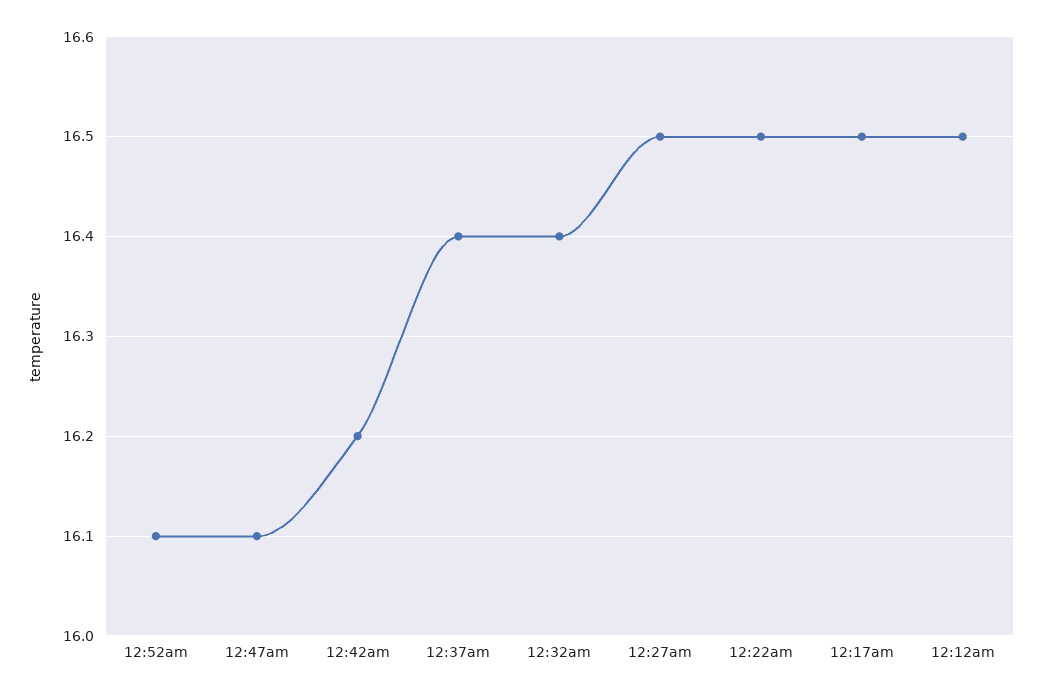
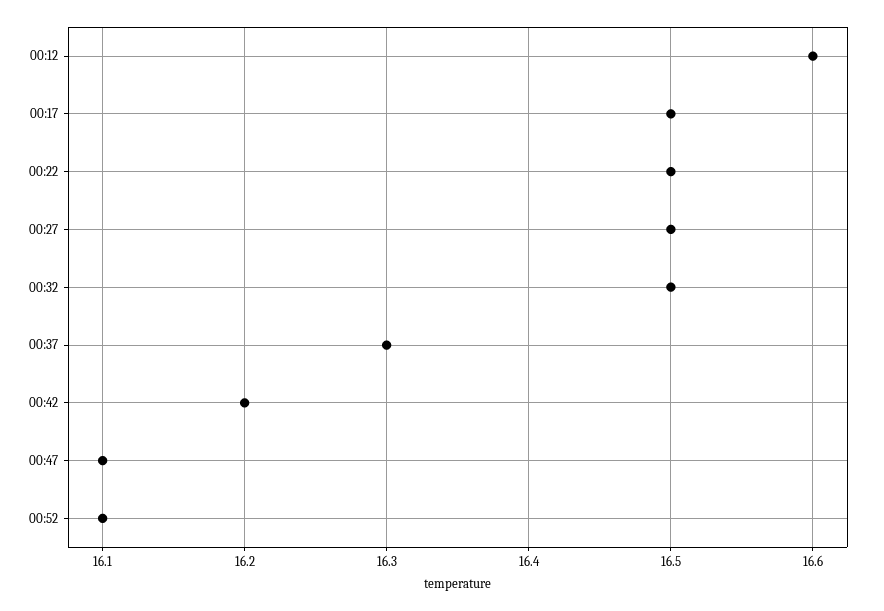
  {
    "12:52am": 16.1,
    "12:47am": 16.1,
    "12:42am": 16.2,
-   "12:37am": 16.4,
+   "12:37am": 16.3,
-   "12:32am": 16.4,
+   "12:32am": 16.5,
    "12:27am": 16.5,
    "12:22am": 16.5,
    "12:17am": 16.5,
-   "12:12am": 16.5
+   "12:12am": 16.6
  }

